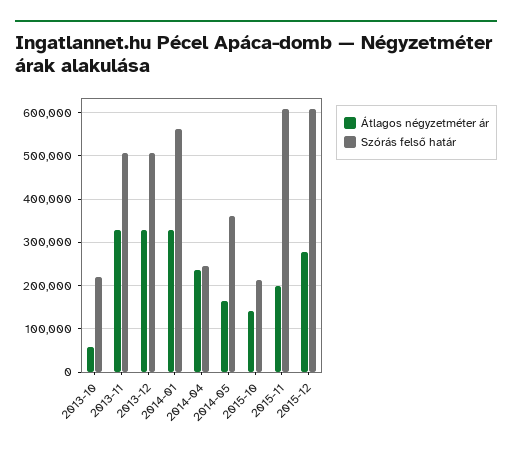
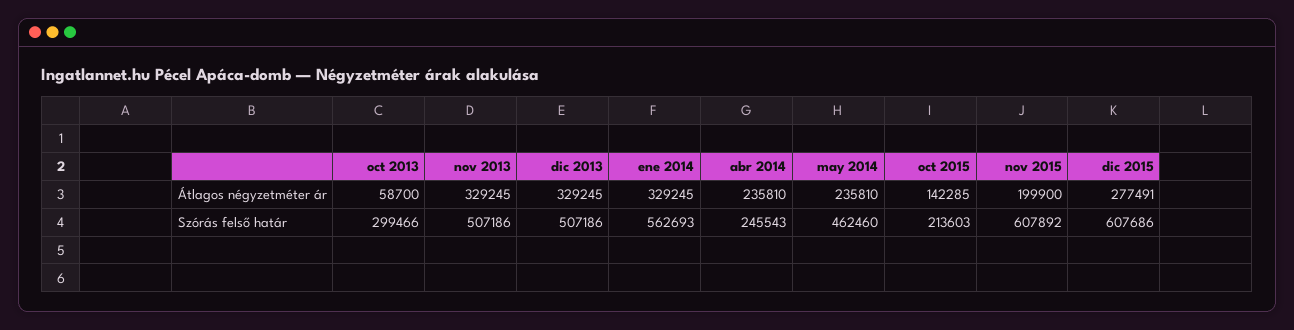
  {
    "Átlagos négyzetméter ár": {
      "2013-10": 58700,
      "2013-11": 329245,
      "2013-12": 329245,
      "2014-01": 329245,
      "2014-04": 235810,
-     "2014-05": 160000,
+     "2014-05": 235810,
      "2015-10": 142285,
      "2015-11": 199900,
      "2015-12": 277491
    },
    "Szórás felső határ": {
-     "2013-10": 220000,
+     "2013-10": 299466,
      "2013-11": 507186,
      "2013-12": 507186,
      "2014-01": 562693,
      "2014-04": 245543,
-     "2014-05": 360000,
+     "2014-05": 462460,
      "2015-10": 213603,
      "2015-11": 607892,
      "2015-12": 607686
    }
  }

